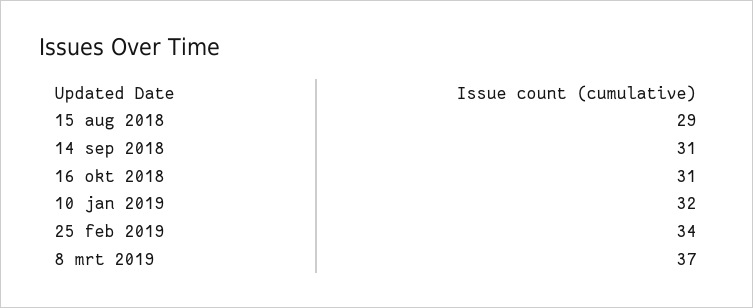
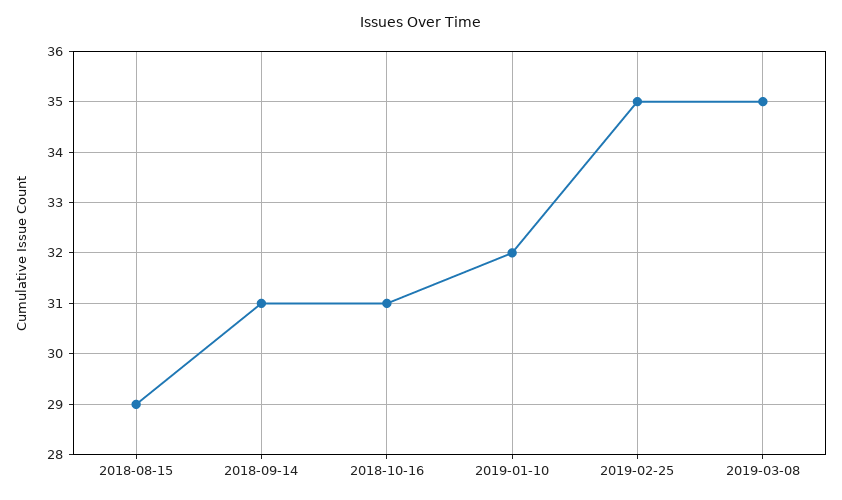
  {
    "15 aug 2018": 29,
    "14 sep 2018": 31,
    "16 okt 2018": 31,
    "10 jan 2019": 32,
-   "25 feb 2019": 34,
+   "25 feb 2019": 35,
-   "8 mrt 2019": 37
+   "8 mrt 2019": 35
  }

